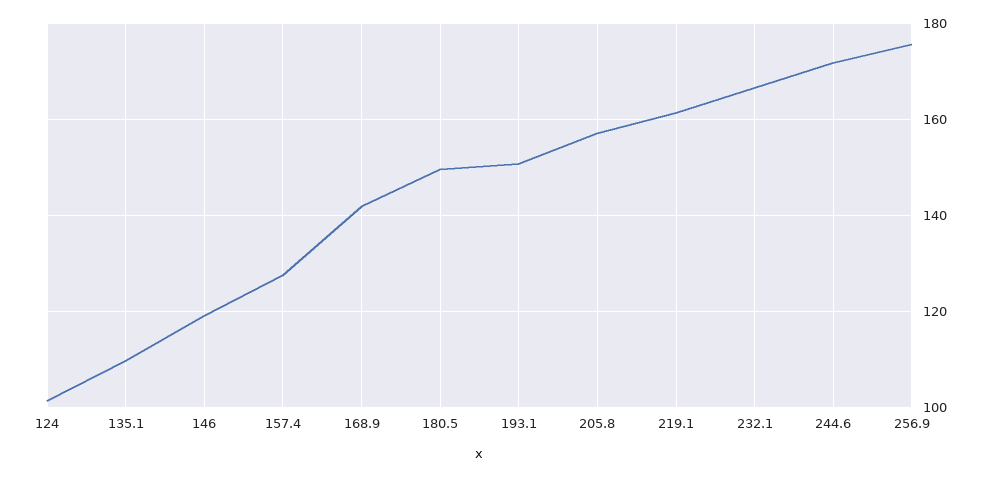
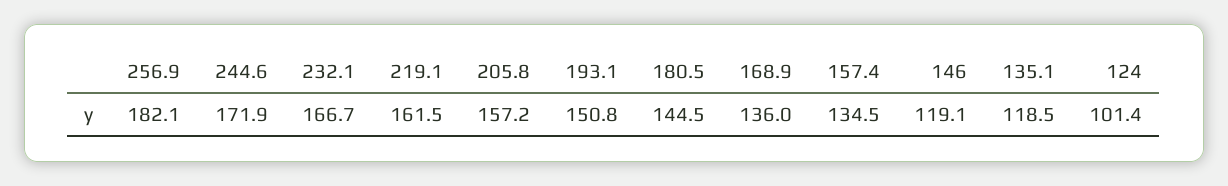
  {
    "124": 101.4,
-   "135.1": 110,
+   "135.1": 118.5,
    "146": 119.1,
-   "157.4": 128,
+   "157.4": 134.5,
-   "168.9": 142,
+   "168.9": 136,
-   "180.5": 150,
+   "180.5": 144.5,
    "193.1": 150.8,
    "205.8": 157.2,
    "219.1": 161.5,
    "232.1": 166.7,
    "244.6": 171.9,
-   "256.9": 176
+   "256.9": 182.1
  }

